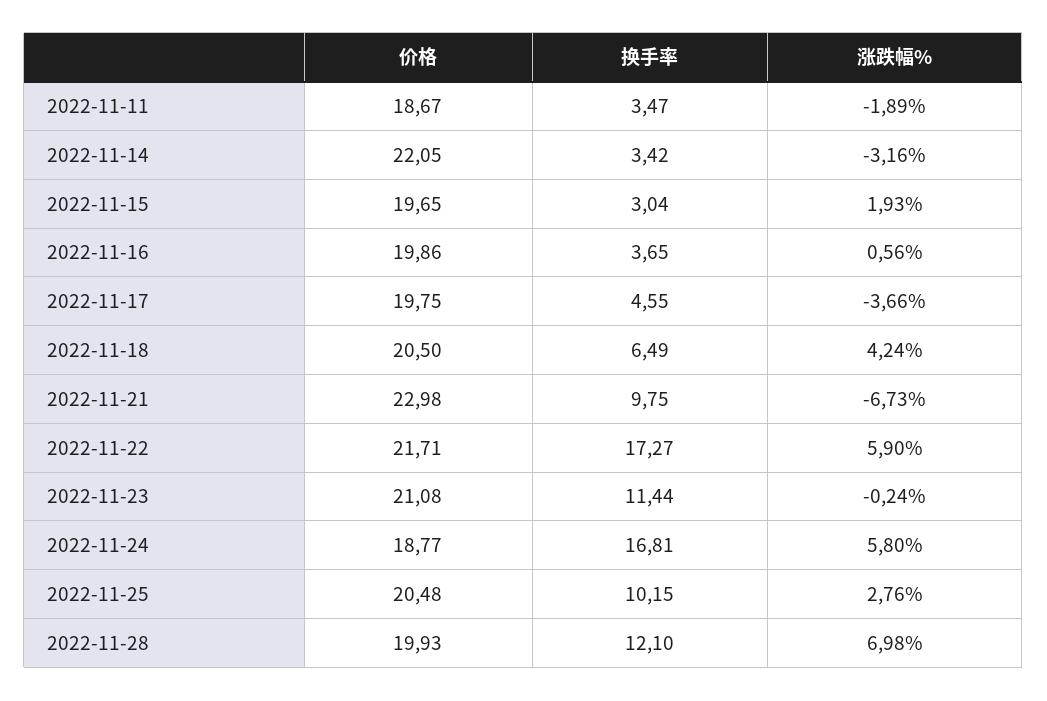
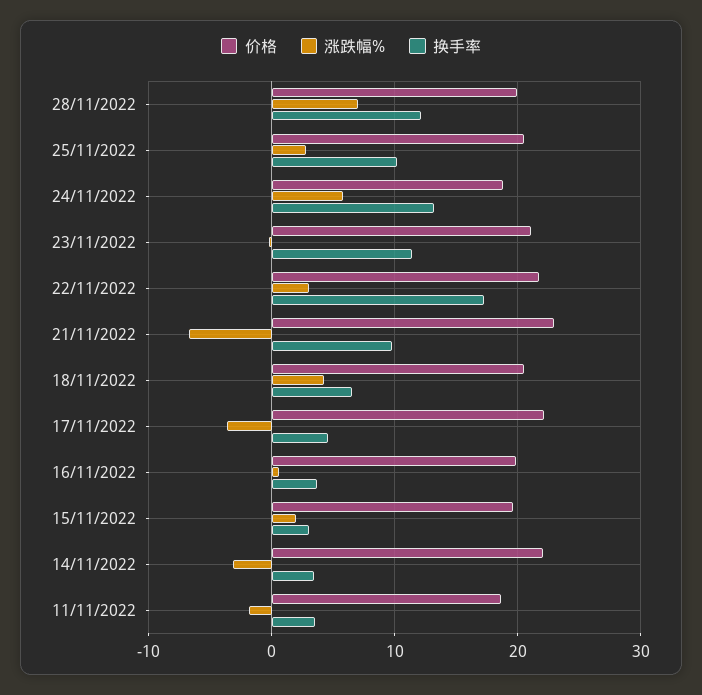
  {
    "价格": {
      "2022-11-11": 18.67,
      "2022-11-14": 22.05,
      "2022-11-15": 19.65,
      "2022-11-16": 19.86,
-     "2022-11-17": 19.75,
+     "2022-11-17": 22,
      "2022-11-18": 20.5,
      "2022-11-21": 22.98,
      "2022-11-22": 21.71,
      "2022-11-23": 21.08,
      "2022-11-24": 18.77,
      "2022-11-25": 20.48,
      "2022-11-28": 19.93
    },
    "换手率": {
      "2022-11-11": 3.47,
      "2022-11-14": 3.42,
      "2022-11-15": 3.04,
      "2022-11-16": 3.65,
      "2022-11-17": 4.55,
      "2022-11-18": 6.49,
      "2022-11-21": 9.75,
      "2022-11-22": 17.27,
      "2022-11-23": 11.44,
-     "2022-11-24": 16.81,
+     "2022-11-24": 13,
      "2022-11-25": 10.15,
      "2022-11-28": 12.1
    },
    "涨跌幅%": {
      "2022-11-11": -1.89,
      "2022-11-14": -3.16,
      "2022-11-15": 1.93,
      "2022-11-16": 0.56,
      "2022-11-17": -3.66,
      "2022-11-18": 4.24,
      "2022-11-21": -6.73,
-     "2022-11-22": 5.9,
+     "2022-11-22": 3,
      "2022-11-23": -0.24,
      "2022-11-24": 5.8,
      "2022-11-25": 2.76,
      "2022-11-28": 6.98
    }
  }

